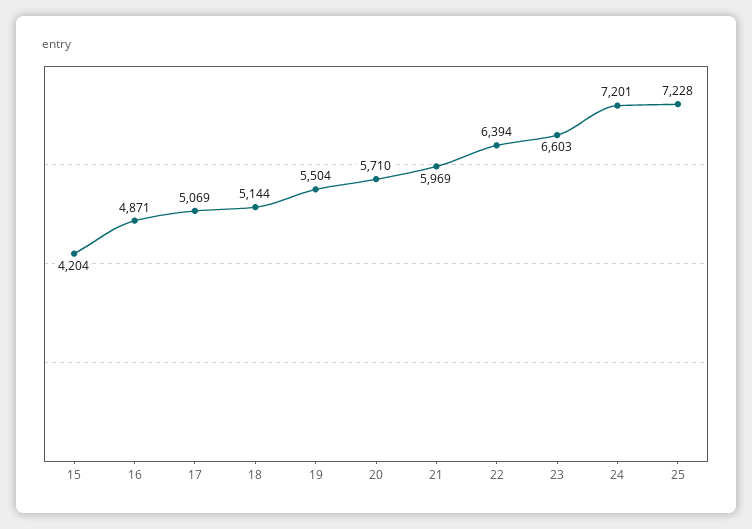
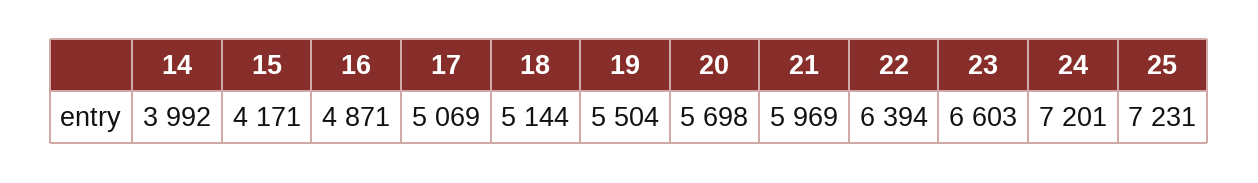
  {
-   "15": 4204,
+   "15": 4171,
    "16": 4871,
    "17": 5069,
    "18": 5144,
    "19": 5504,
-   "20": 5710,
+   "20": 5698,
    "21": 5969,
    "22": 6394,
    "23": 6603,
    "24": 7201,
-   "25": 7228
+   "25": 7231,
+   "14": 3992
  }

